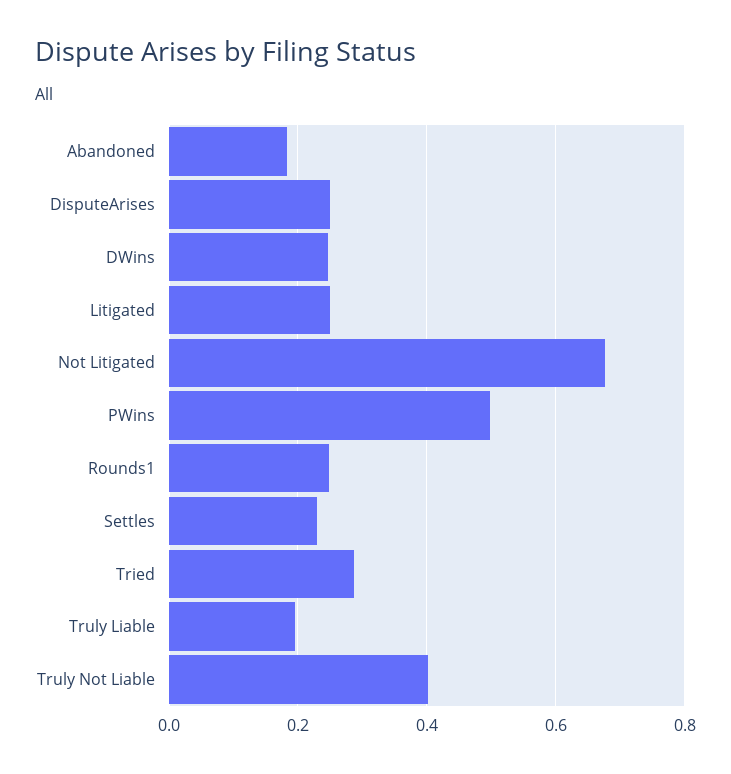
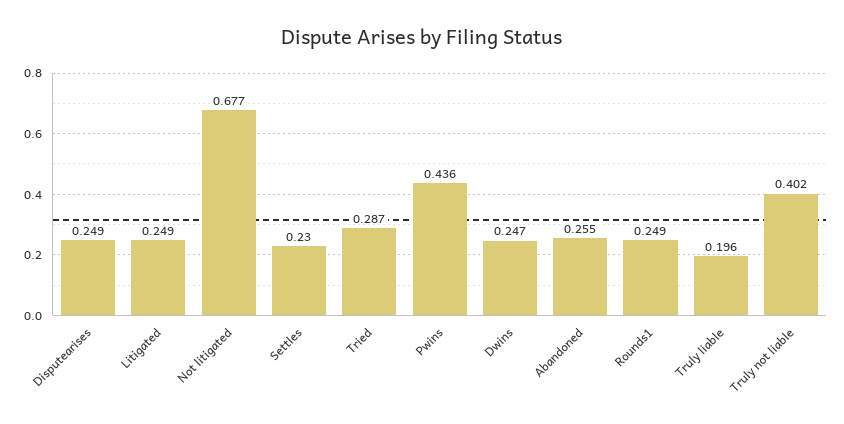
  {
-   "Abandoned": 0.18,
+   "Abandoned": 0.255,
    "DisputeArises": 0.249,
    "DWins": 0.247,
    "Litigated": 0.249,
    "Not Litigated": 0.677,
-   "PWins": 0.5,
+   "PWins": 0.436,
    "Rounds1": 0.249,
    "Settles": 0.23,
    "Tried": 0.287,
    "Truly Liable": 0.196,
    "Truly Not Liable": 0.402
  }

